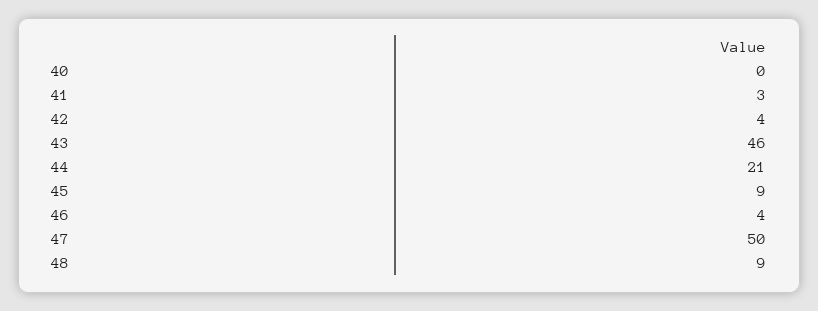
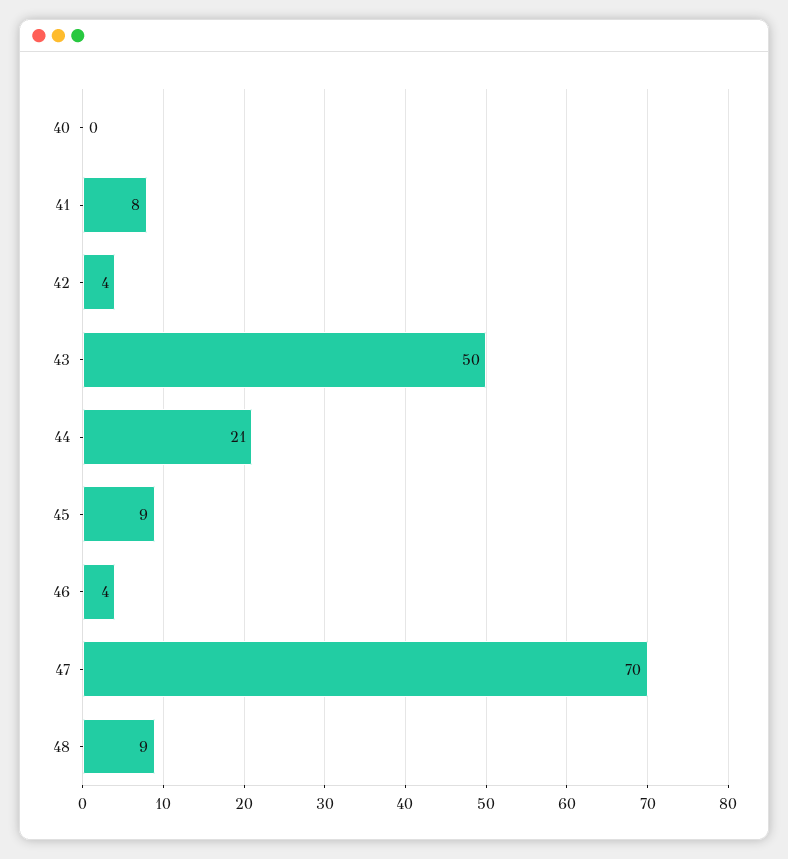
  {
    "40": 0,
-   "41": 3,
+   "41": 8,
    "42": 4,
-   "43": 46,
+   "43": 50,
    "44": 21,
    "45": 9,
    "46": 4,
-   "47": 50,
+   "47": 70,
    "48": 9
  }

